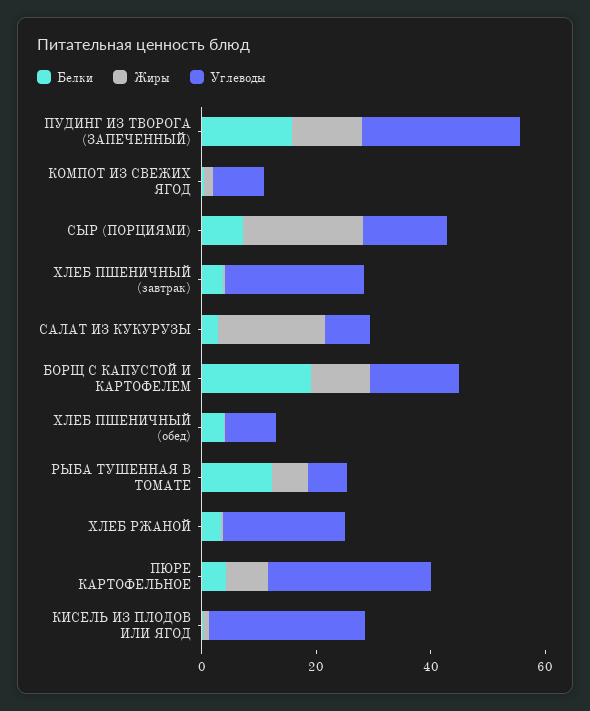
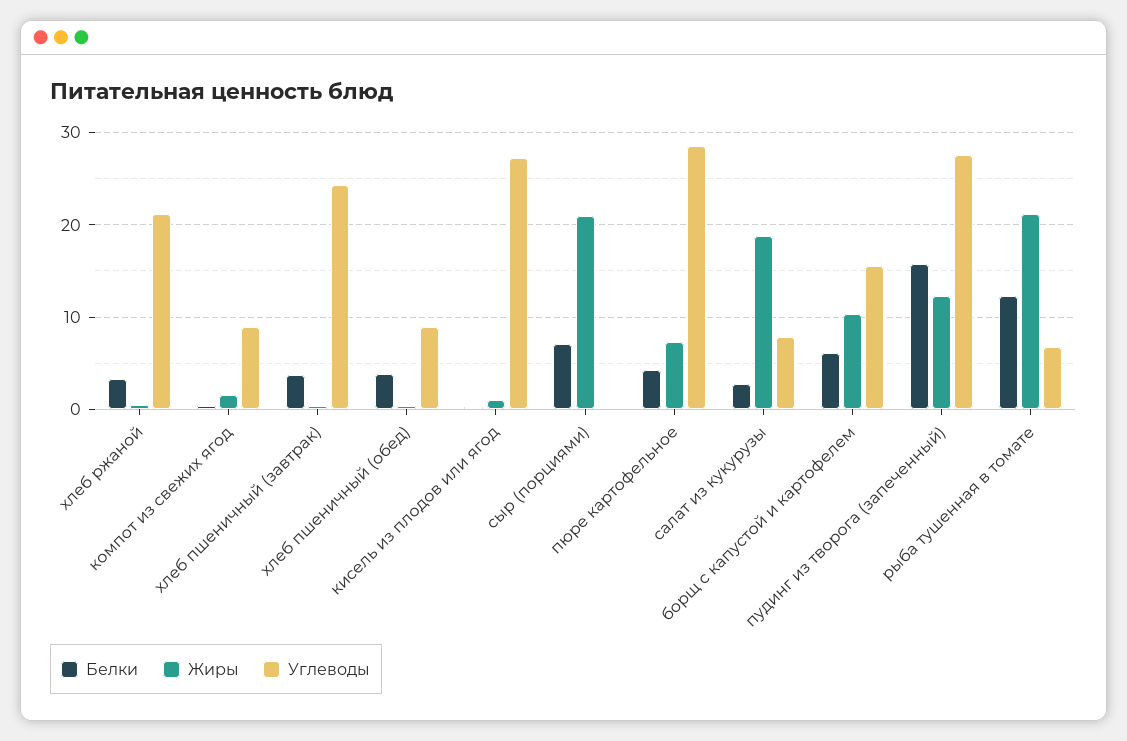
  {
    "Белки": {
      "ПУДИНГ ИЗ ТВОРОГА (ЗАПЕЧЕННЫЙ)": 16,
      "КОМПОТ ИЗ СВЕЖИХ ЯГОД": 0,
      "СЫР (ПОРЦИЯМИ)": 7,
      "ХЛЕБ ПШЕНИЧНЫЙ (завтрак)": 4,
      "САЛАТ ИЗ КУКУРУЗЫ": 3,
-     "БОРЩ С КАПУСТОЙ И КАРТОФЕЛЕМ": 20,
+     "БОРЩ С КАПУСТОЙ И КАРТОФЕЛЕМ": 6,
      "ХЛЕБ ПШЕНИЧНЫЙ (обед)": 4,
      "РЫБА ТУШЕННАЯ В ТОМАТЕ": 12,
      "ХЛЕБ РЖАНОЙ": 3,
      "ПЮРЕ КАРТОФЕЛЬНОЕ": 4,
      "КИСЕЛЬ ИЗ ПЛОДОВ ИЛИ ЯГОД": 0
    },
    "Жиры": {
      "ПУДИНГ ИЗ ТВОРОГА (ЗАПЕЧЕННЫЙ)": 12,
      "КОМПОТ ИЗ СВЕЖИХ ЯГОД": 2,
      "СЫР (ПОРЦИЯМИ)": 21,
      "ХЛЕБ ПШЕНИЧНЫЙ (завтрак)": 0,
      "САЛАТ ИЗ КУКУРУЗЫ": 19,
      "БОРЩ С КАПУСТОЙ И КАРТОФЕЛЕМ": 10,
      "ХЛЕБ ПШЕНИЧНЫЙ (обед)": 0,
-     "РЫБА ТУШЕННАЯ В ТОМАТЕ": 5,
+     "РЫБА ТУШЕННАЯ В ТОМАТЕ": 21,
      "ХЛЕБ РЖАНОЙ": 0,
      "ПЮРЕ КАРТОФЕЛЬНОЕ": 7,
      "КИСЕЛЬ ИЗ ПЛОДОВ ИЛИ ЯГОД": 1
    },
    "Углеводы": {
      "ПУДИНГ ИЗ ТВОРОГА (ЗАПЕЧЕННЫЙ)": 28,
      "КОМПОТ ИЗ СВЕЖИХ ЯГОД": 9,
-     "СЫР (ПОРЦИЯМИ)": 15,
+     "СЫР (ПОРЦИЯМИ)": 0,
      "ХЛЕБ ПШЕНИЧНЫЙ (завтрак)": 24,
      "САЛАТ ИЗ КУКУРУЗЫ": 8,
      "БОРЩ С КАПУСТОЙ И КАРТОФЕЛЕМ": 16,
      "ХЛЕБ ПШЕНИЧНЫЙ (обед)": 9,
      "РЫБА ТУШЕННАЯ В ТОМАТЕ": 7,
      "ХЛЕБ РЖАНОЙ": 21,
      "ПЮРЕ КАРТОФЕЛЬНОЕ": 29,
      "КИСЕЛЬ ИЗ ПЛОДОВ ИЛИ ЯГОД": 27
    }
  }

